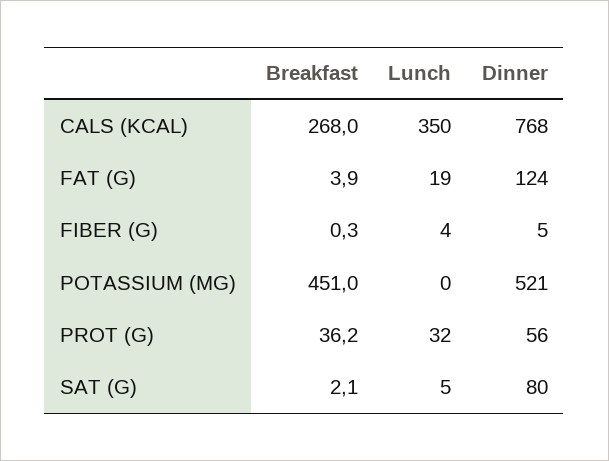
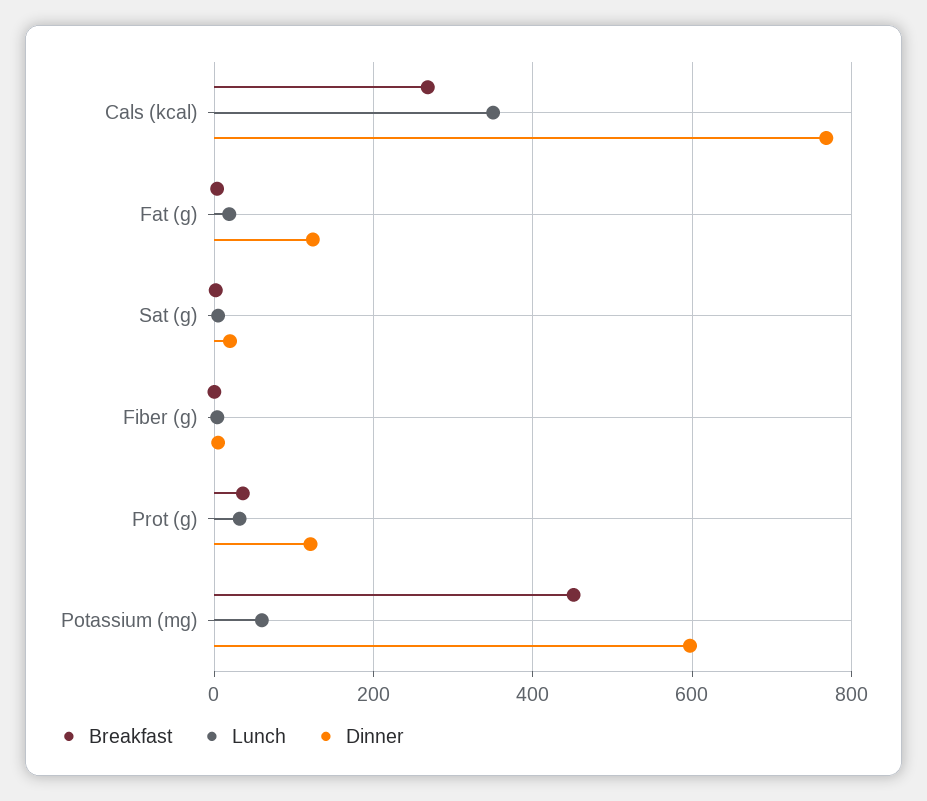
  {
    "Breakfast": {
      "CALS (KCAL)": 268,
      "FAT (G)": 3.9,
      "FIBER (G)": 0.3,
      "POTASSIUM (MG)": 451,
      "PROT (G)": 36.2,
      "SAT (G)": 2.1
    },
    "Lunch": {
      "CALS (KCAL)": 350,
      "FAT (G)": 19,
      "FIBER (G)": 4,
-     "POTASSIUM (MG)": 0,
+     "POTASSIUM (MG)": 60,
      "PROT (G)": 32,
      "SAT (G)": 5
    },
    "Dinner": {
      "CALS (KCAL)": 768,
      "FAT (G)": 124,
      "FIBER (G)": 5,
-     "POTASSIUM (MG)": 521,
+     "POTASSIUM (MG)": 600,
-     "PROT (G)": 56,
+     "PROT (G)": 120,
-     "SAT (G)": 80
+     "SAT (G)": 20
    }
  }

